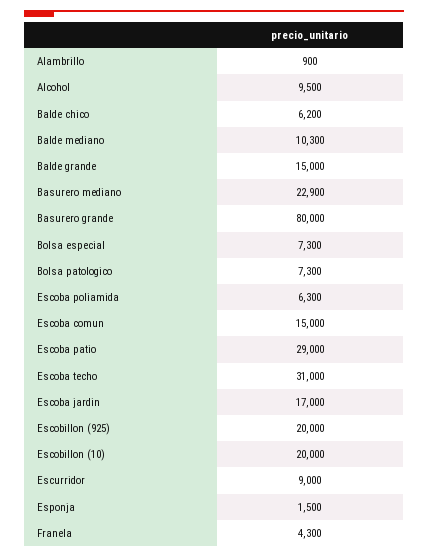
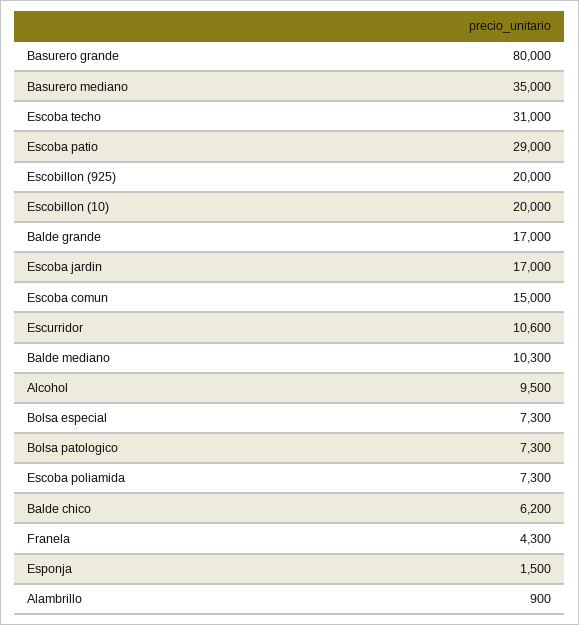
  {
    "Alambrillo": 900,
    "Alcohol": 9500,
    "Balde chico": 6200,
    "Balde mediano": 10300,
-   "Balde grande": 15000,
+   "Balde grande": 17000,
-   "Basurero mediano": 22900,
+   "Basurero mediano": 35000,
    "Basurero grande": 80000,
    "Bolsa especial": 7300,
    "Bolsa patologico": 7300,
-   "Escoba poliamida": 6300,
+   "Escoba poliamida": 7300,
    "Escoba comun": 15000,
    "Escoba patio": 29000,
    "Escoba techo": 31000,
    "Escoba jardin": 17000,
    "Escobillon (925)": 20000,
    "Escobillon (10)": 20000,
-   "Escurridor": 9000,
+   "Escurridor": 10600,
    "Esponja": 1500,
    "Franela": 4300
  }

